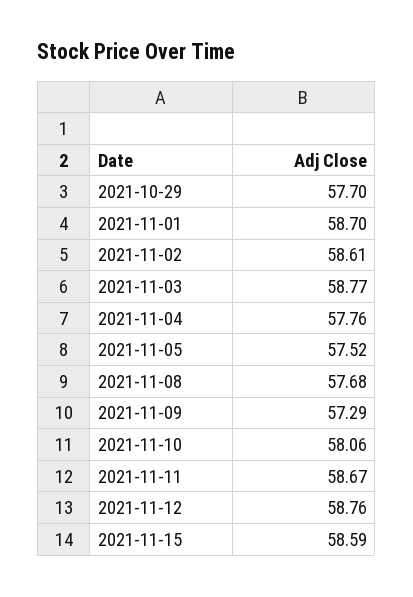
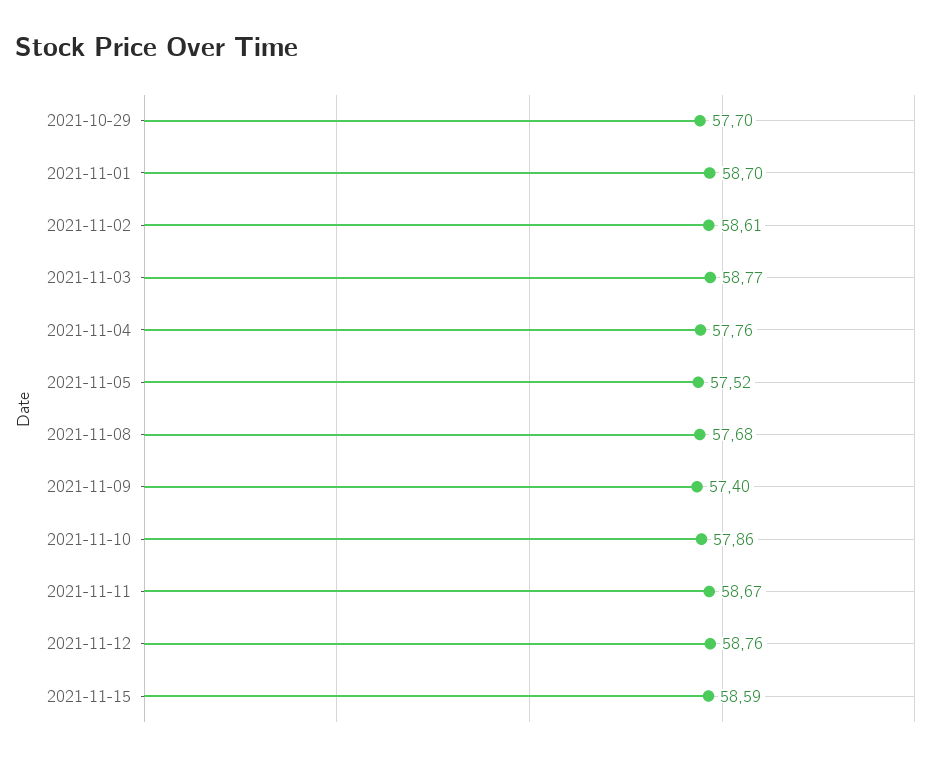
  {
    "2021-10-29": 57.7,
    "2021-11-01": 58.7,
    "2021-11-02": 58.61,
    "2021-11-03": 58.77,
    "2021-11-04": 57.76,
    "2021-11-05": 57.52,
    "2021-11-08": 57.68,
-   "2021-11-09": 57.29,
+   "2021-11-09": 57.4,
-   "2021-11-10": 58.06,
+   "2021-11-10": 57.86,
    "2021-11-11": 58.67,
    "2021-11-12": 58.76,
    "2021-11-15": 58.59
  }

